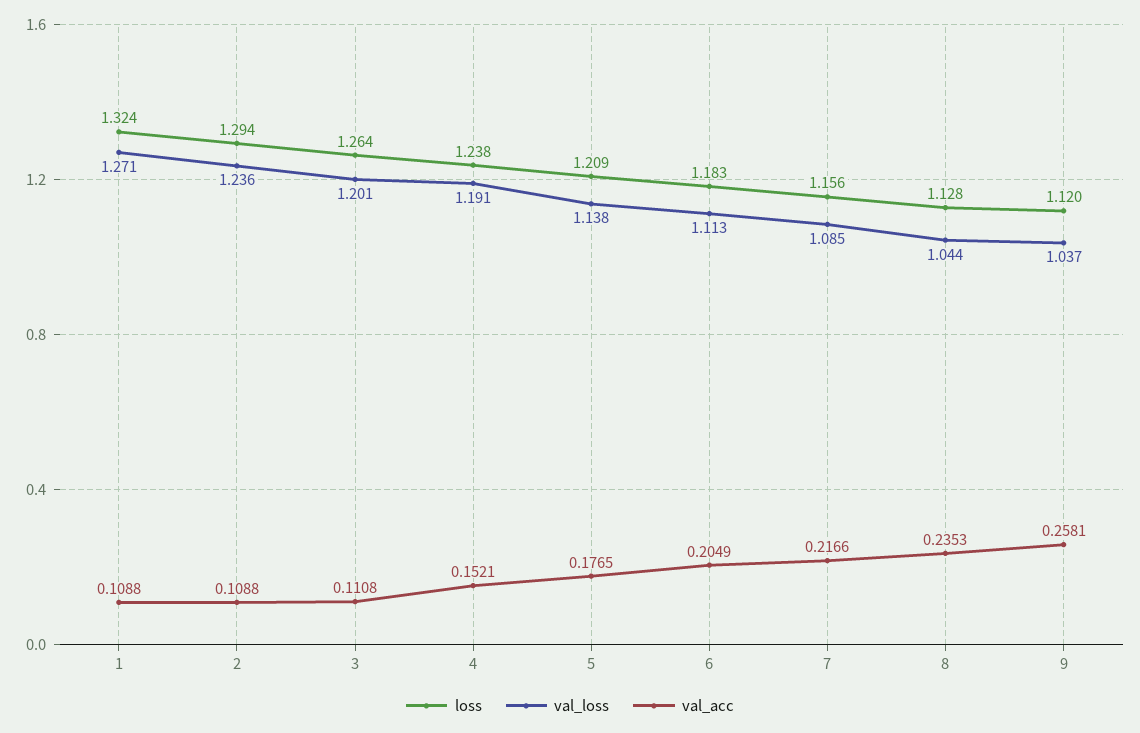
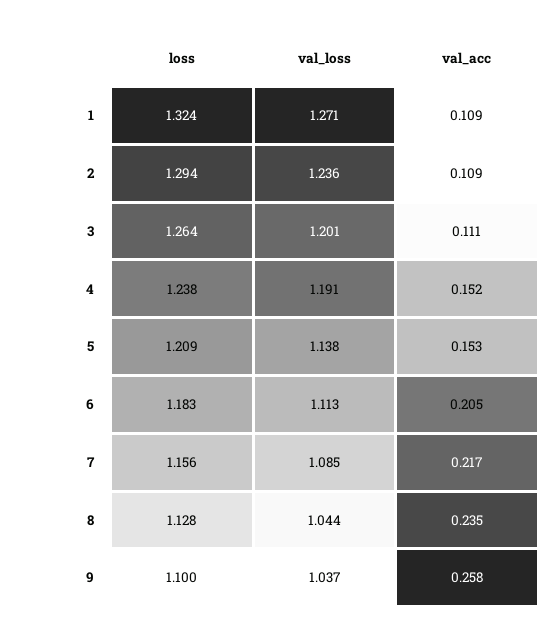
  {
    "loss": {
      "1": 1.324,
      "2": 1.294,
      "3": 1.264,
      "4": 1.238,
      "5": 1.209,
      "6": 1.183,
      "7": 1.156,
      "8": 1.128,
-     "9": 1.12
+     "9": 1.1
    },
    "val_loss": {
      "1": 1.271,
      "2": 1.236,
      "3": 1.201,
      "4": 1.191,
      "5": 1.138,
      "6": 1.113,
      "7": 1.085,
      "8": 1.044,
      "9": 1.037
    },
    "val_acc": {
      "1": 0.1088,
      "2": 0.1088,
      "3": 0.1108,
      "4": 0.1521,
-     "5": 0.1765,
+     "5": 0.153,
      "6": 0.2049,
      "7": 0.2166,
      "8": 0.2353,
      "9": 0.2581
    }
  }

